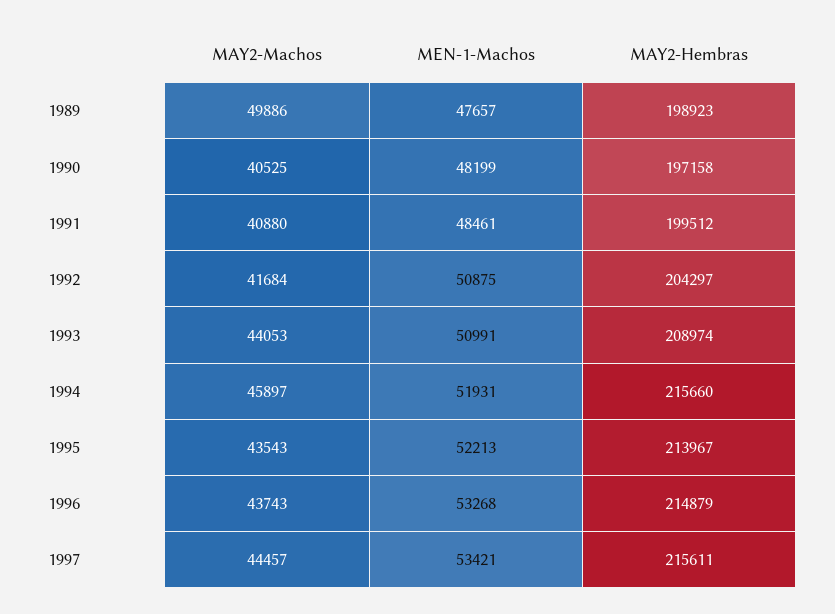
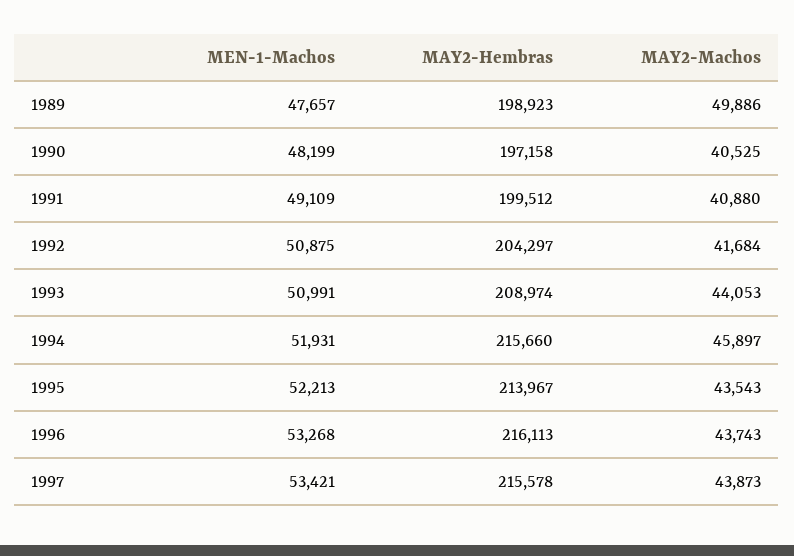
  {
    "MAY2-Machos": {
      "1989": 49886,
      "1990": 40525,
      "1991": 40880,
      "1992": 41684,
      "1993": 44053,
      "1994": 45897,
      "1995": 43543,
      "1996": 43743,
-     "1997": 44457
+     "1997": 43873
    },
    "MEN-1-Machos": {
      "1989": 47657,
      "1990": 48199,
-     "1991": 48461,
+     "1991": 49109,
      "1992": 50875,
      "1993": 50991,
      "1994": 51931,
      "1995": 52213,
      "1996": 53268,
      "1997": 53421
    },
    "MAY2-Hembras": {
      "1989": 198923,
      "1990": 197158,
      "1991": 199512,
      "1992": 204297,
      "1993": 208974,
      "1994": 215660,
      "1995": 213967,
-     "1996": 214879,
+     "1996": 216113,
-     "1997": 215611
+     "1997": 215578
    }
  }

